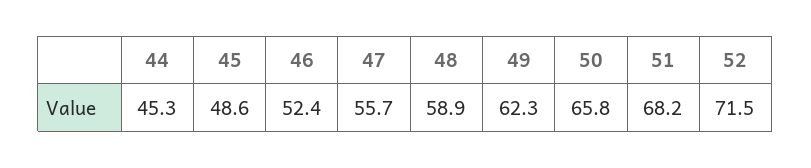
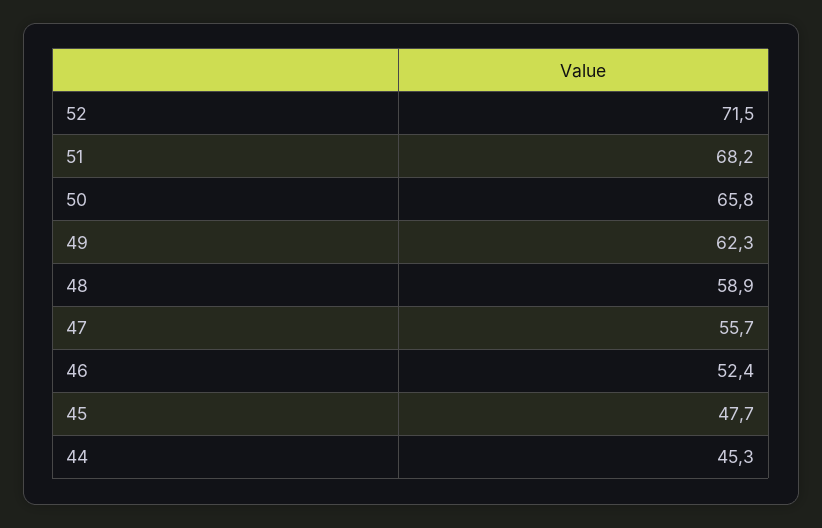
  {
    "44": 45.3,
-   "45": 48.6,
+   "45": 47.7,
    "46": 52.4,
    "47": 55.7,
    "48": 58.9,
    "49": 62.3,
    "50": 65.8,
    "51": 68.2,
    "52": 71.5
  }

